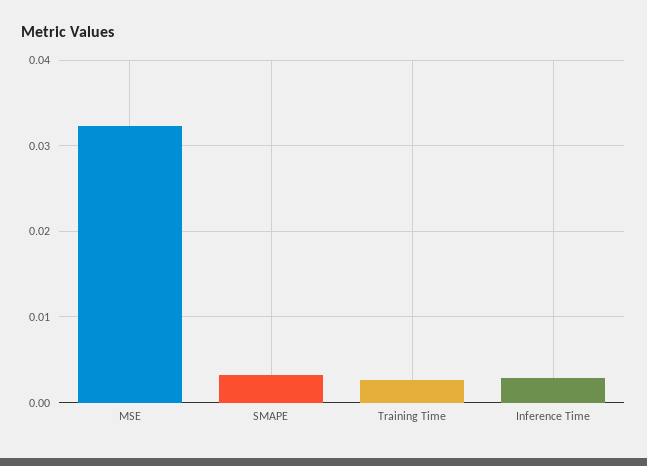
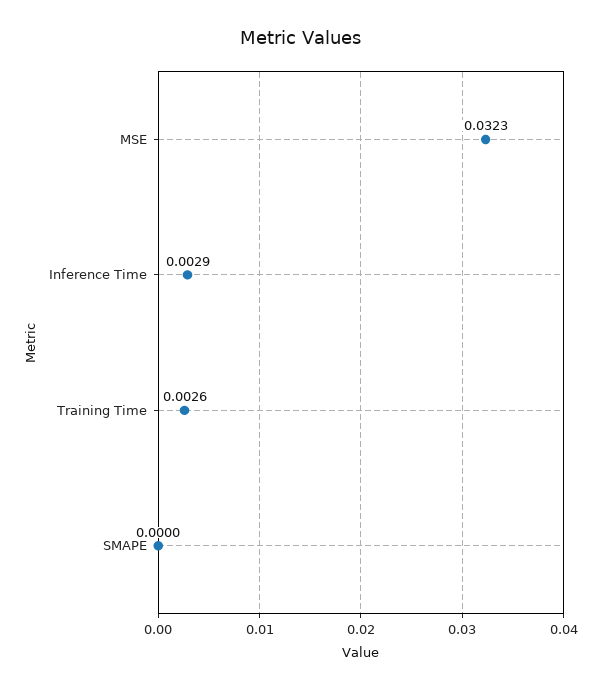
  {
    "MSE": 0.0323,
-   "SMAPE": 0.003,
+   "SMAPE": 0,
    "Training Time": 0.0026,
    "Inference Time": 0.0029
  }

